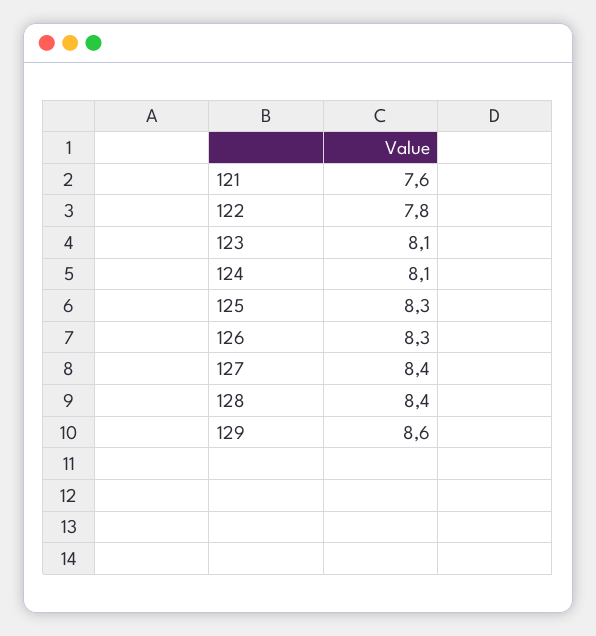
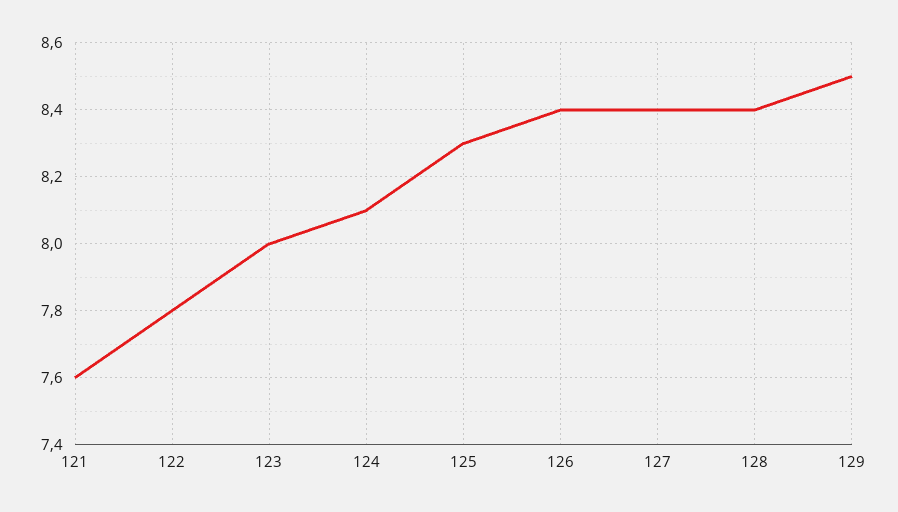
  {
    "121": 7.6,
    "122": 7.8,
-   "123": 8.1,
+   "123": 8,
    "124": 8.1,
    "125": 8.3,
-   "126": 8.3,
+   "126": 8.4,
    "127": 8.4,
    "128": 8.4,
-   "129": 8.6
+   "129": 8.5
  }

